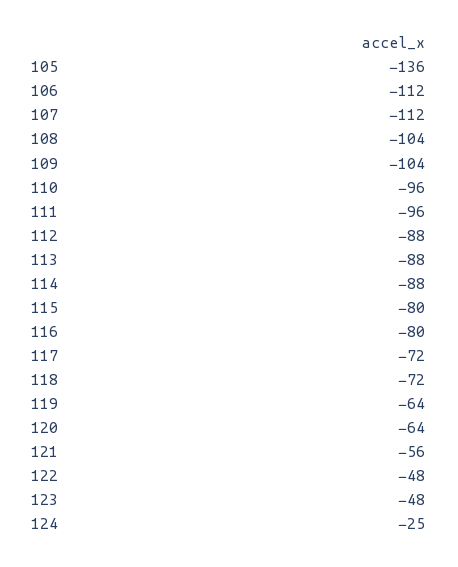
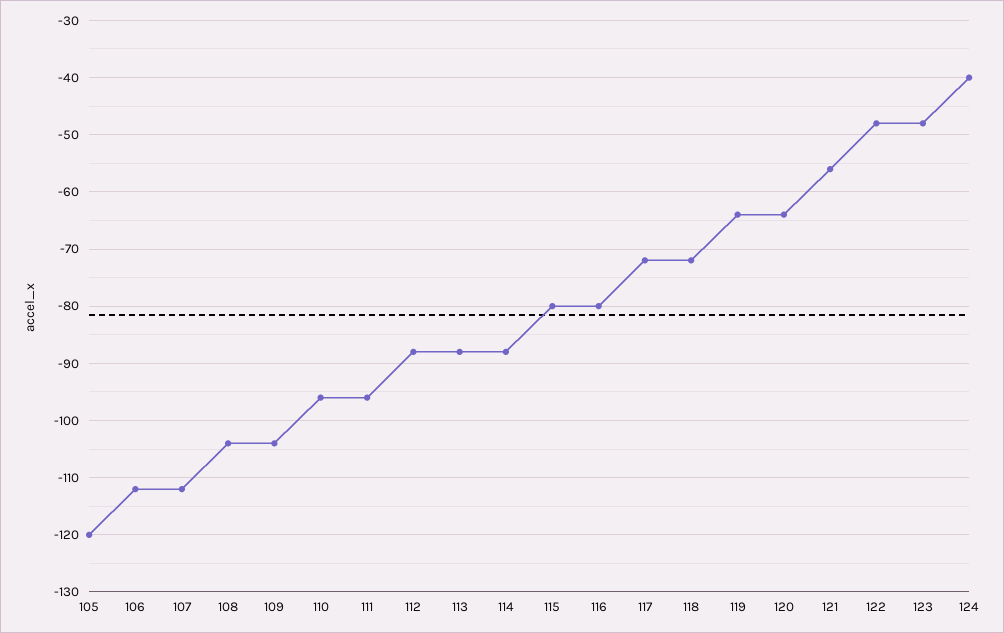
  {
-   "105": -136,
+   "105": -120,
    "106": -112,
    "107": -112,
    "108": -104,
    "109": -104,
    "110": -96,
    "111": -96,
    "112": -88,
    "113": -88,
    "114": -88,
    "115": -80,
    "116": -80,
    "117": -72,
    "118": -72,
    "119": -64,
    "120": -64,
    "121": -56,
    "122": -48,
    "123": -48,
-   "124": -25
+   "124": -40
  }

